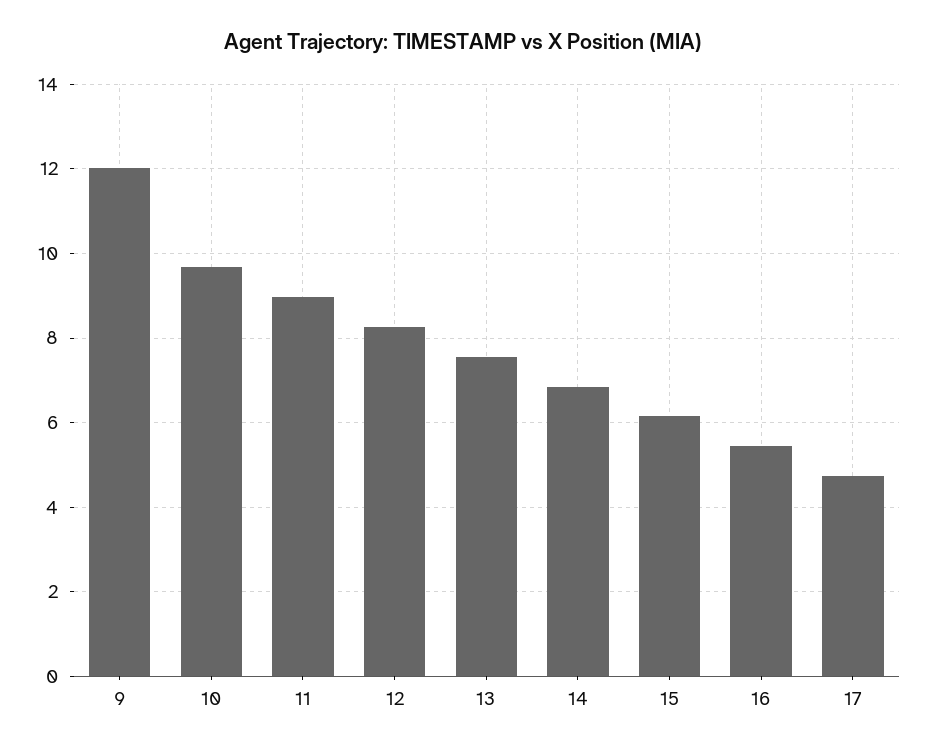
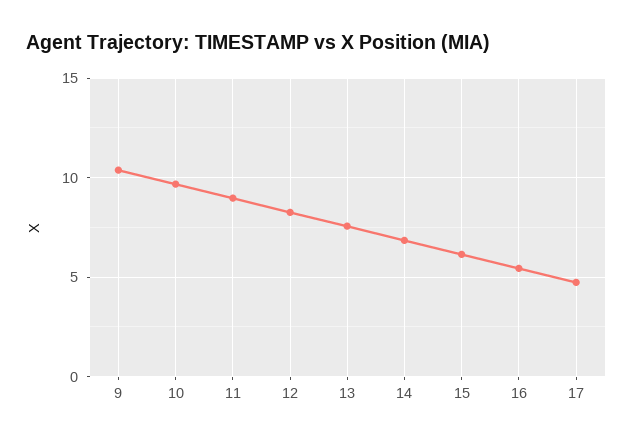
  {
-   "9": 12,
+   "9": 10.5,
    "10": 9.6,
    "11": 9,
    "12": 8.2,
    "13": 7.6,
    "14": 6.8,
    "15": 6.2,
    "16": 5.4,
    "17": 4.8
  }

